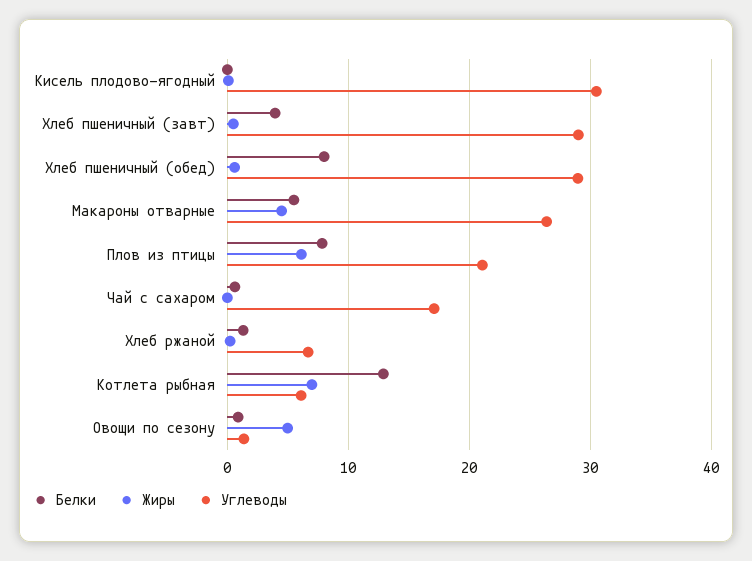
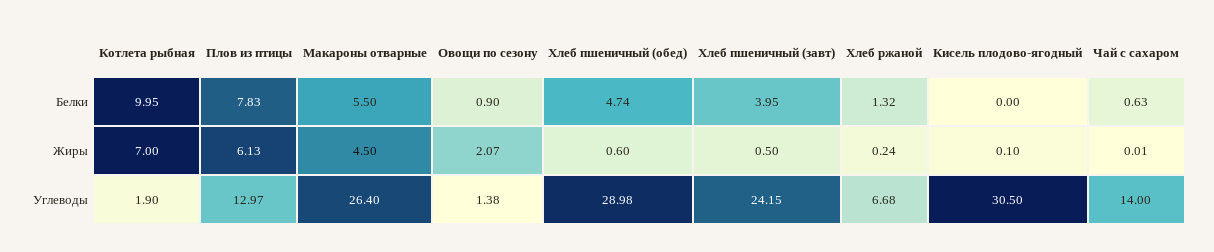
  {
    "Белки": {
      "Кисель плодово-ягодный": 0,
      "Хлеб пшеничный (завт)": 3.95,
-     "Хлеб пшеничный (обед)": 8,
+     "Хлеб пшеничный (обед)": 4.74,
      "Макароны отварные": 5.5,
      "Плов из птицы": 7.83,
      "Чай с сахаром": 0.63,
      "Хлеб ржаной": 1.32,
-     "Котлета рыбная": 13,
+     "Котлета рыбная": 9.95,
      "Овощи по сезону": 0.9
    },
    "Жиры": {
      "Кисель плодово-ягодный": 0.1,
      "Хлеб пшеничный (завт)": 0.5,
      "Хлеб пшеничный (обед)": 0.6,
      "Макароны отварные": 4.5,
      "Плов из птицы": 6.13,
      "Чай с сахаром": 0.01,
      "Хлеб ржаной": 0.24,
      "Котлета рыбная": 7,
-     "Овощи по сезону": 5
+     "Овощи по сезону": 2.07
    },
    "Углеводы": {
      "Кисель плодово-ягодный": 30.5,
-     "Хлеб пшеничный (завт)": 29,
+     "Хлеб пшеничный (завт)": 24.15,
      "Хлеб пшеничный (обед)": 28.98,
      "Макароны отварные": 26.4,
-     "Плов из птицы": 21,
+     "Плов из птицы": 12.97,
-     "Чай с сахаром": 17,
+     "Чай с сахаром": 14,
      "Хлеб ржаной": 6.68,
-     "Котлета рыбная": 6,
+     "Котлета рыбная": 1.9,
      "Овощи по сезону": 1.38
    }
  }

